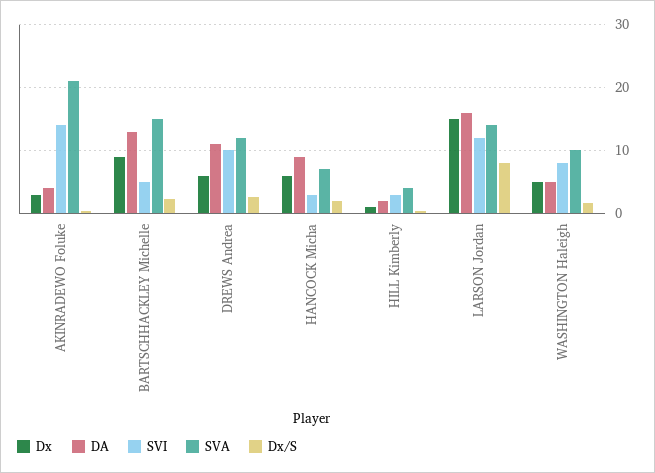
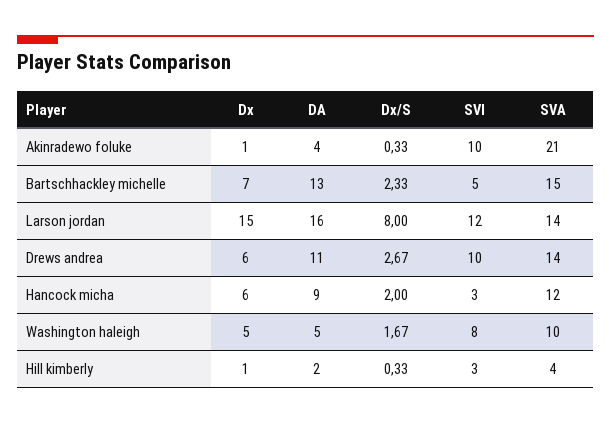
  {
    "Dx": {
-     "AKINRADEWO Foluke": 3,
+     "AKINRADEWO Foluke": 1,
-     "BARTSCHHACKLEY Michelle": 9,
+     "BARTSCHHACKLEY Michelle": 7,
      "DREWS Andrea": 6,
      "HANCOCK Micha": 6,
      "HILL Kimberly": 1,
      "LARSON Jordan": 15,
      "WASHINGTON Haleigh": 5
    },
    "DA": {
      "AKINRADEWO Foluke": 4,
      "BARTSCHHACKLEY Michelle": 13,
      "DREWS Andrea": 11,
      "HANCOCK Micha": 9,
      "HILL Kimberly": 2,
      "LARSON Jordan": 16,
      "WASHINGTON Haleigh": 5
    },
    "SVI": {
-     "AKINRADEWO Foluke": 14,
+     "AKINRADEWO Foluke": 10,
      "BARTSCHHACKLEY Michelle": 5,
      "DREWS Andrea": 10,
      "HANCOCK Micha": 3,
      "HILL Kimberly": 3,
      "LARSON Jordan": 12,
      "WASHINGTON Haleigh": 8
    },
    "SVA": {
      "AKINRADEWO Foluke": 21,
      "BARTSCHHACKLEY Michelle": 15,
-     "DREWS Andrea": 12,
+     "DREWS Andrea": 14,
-     "HANCOCK Micha": 7,
+     "HANCOCK Micha": 12,
      "HILL Kimberly": 4,
      "LARSON Jordan": 14,
      "WASHINGTON Haleigh": 10
    },
    "Dx/S": {
      "AKINRADEWO Foluke": 0.33,
      "BARTSCHHACKLEY Michelle": 2.33,
      "DREWS Andrea": 2.67,
      "HANCOCK Micha": 2,
      "HILL Kimberly": 0.33,
      "LARSON Jordan": 8,
      "WASHINGTON Haleigh": 1.67
    }
  }

